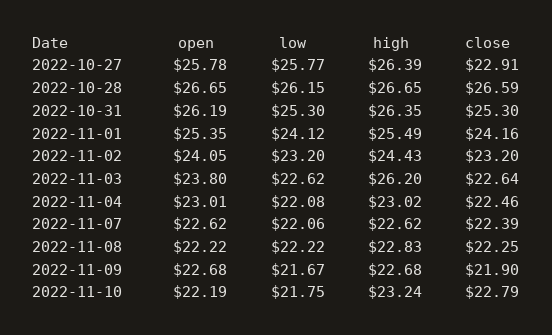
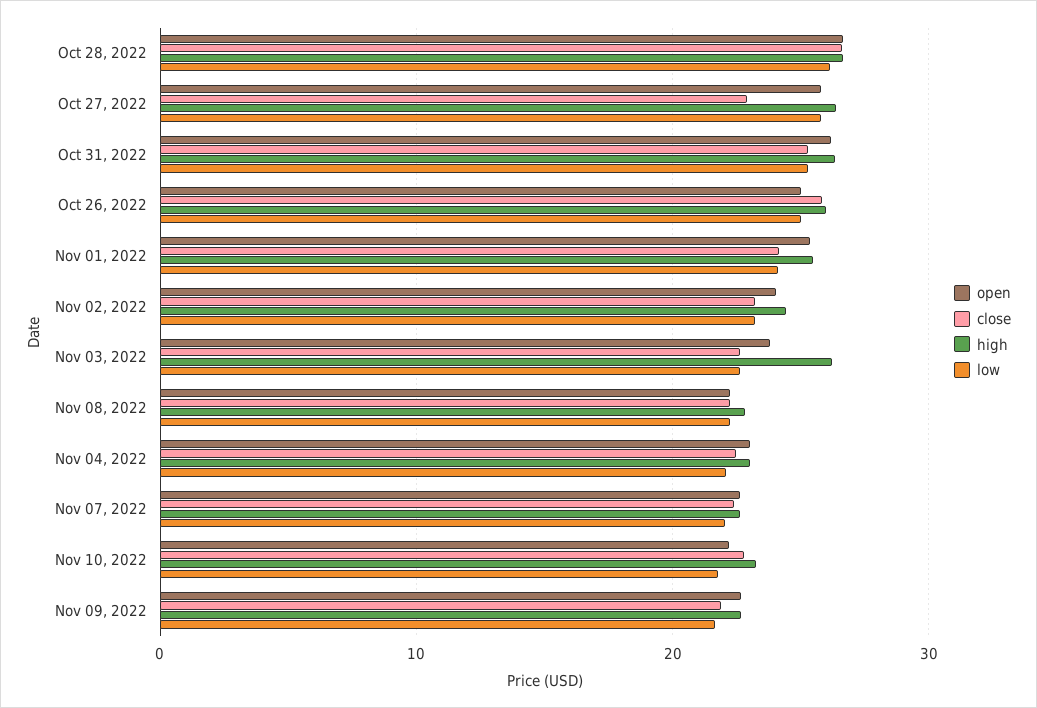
  {
    "open": {
      "2022-10-27": 25.78,
      "2022-10-28": 26.65,
      "2022-10-31": 26.19,
      "2022-11-01": 25.35,
      "2022-11-02": 24.05,
      "2022-11-03": 23.8,
      "2022-11-04": 23.01,
      "2022-11-07": 22.62,
      "2022-11-08": 22.22,
      "2022-11-09": 22.68,
-     "2022-11-10": 22.19
+     "2022-11-10": 22.19,
+     "Oct 26, 2022": 25
    },
    "low": {
      "2022-10-27": 25.77,
      "2022-10-28": 26.15,
      "2022-10-31": 25.3,
      "2022-11-01": 24.12,
      "2022-11-02": 23.2,
      "2022-11-03": 22.62,
      "2022-11-04": 22.08,
      "2022-11-07": 22.06,
      "2022-11-08": 22.22,
      "2022-11-09": 21.67,
-     "2022-11-10": 21.75
+     "2022-11-10": 21.75,
+     "Oct 26, 2022": 25
    },
    "high": {
      "2022-10-27": 26.39,
      "2022-10-28": 26.65,
      "2022-10-31": 26.35,
      "2022-11-01": 25.49,
      "2022-11-02": 24.43,
      "2022-11-03": 26.2,
      "2022-11-04": 23.02,
      "2022-11-07": 22.62,
      "2022-11-08": 22.83,
      "2022-11-09": 22.68,
-     "2022-11-10": 23.24
+     "2022-11-10": 23.24,
+     "Oct 26, 2022": 26
    },
    "close": {
      "2022-10-27": 22.91,
      "2022-10-28": 26.59,
      "2022-10-31": 25.3,
      "2022-11-01": 24.16,
      "2022-11-02": 23.2,
      "2022-11-03": 22.64,
      "2022-11-04": 22.46,
      "2022-11-07": 22.39,
      "2022-11-08": 22.25,
      "2022-11-09": 21.9,
-     "2022-11-10": 22.79
+     "2022-11-10": 22.79,
+     "Oct 26, 2022": 26
    }
  }

